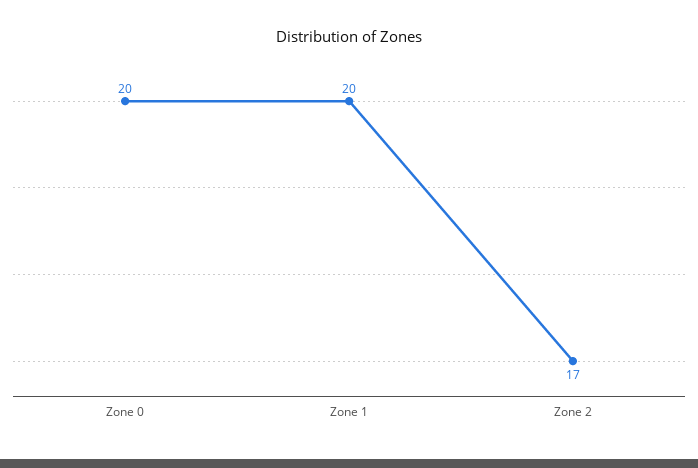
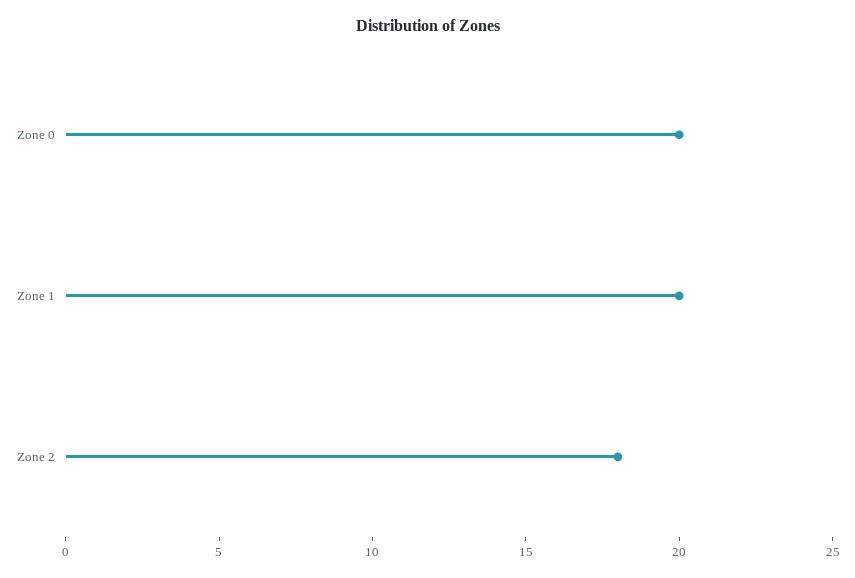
  {
    "Zone 0": 20,
    "Zone 1": 20,
-   "Zone 2": 17
+   "Zone 2": 18
  }

